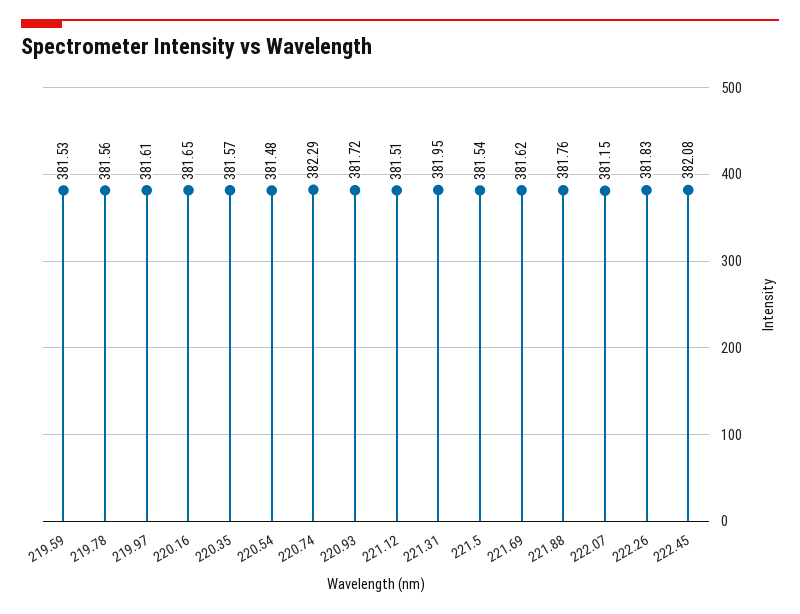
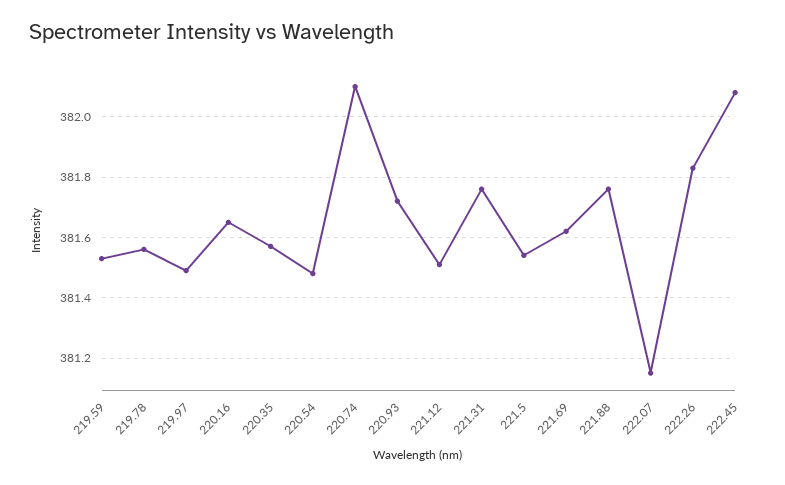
  {
    "219.59": 381.53,
    "219.78": 381.56,
-   "219.97": 381.61,
+   "219.97": 381.5,
    "220.16": 381.65,
    "220.35": 381.57,
    "220.54": 381.48,
-   "220.74": 382.29,
+   "220.74": 382.1,
    "220.93": 381.72,
    "221.12": 381.51,
-   "221.31": 381.95,
+   "221.31": 381.75,
    "221.5": 381.54,
    "221.69": 381.62,
    "221.88": 381.76,
    "222.07": 381.15,
    "222.26": 381.83,
    "222.45": 382.08
  }

